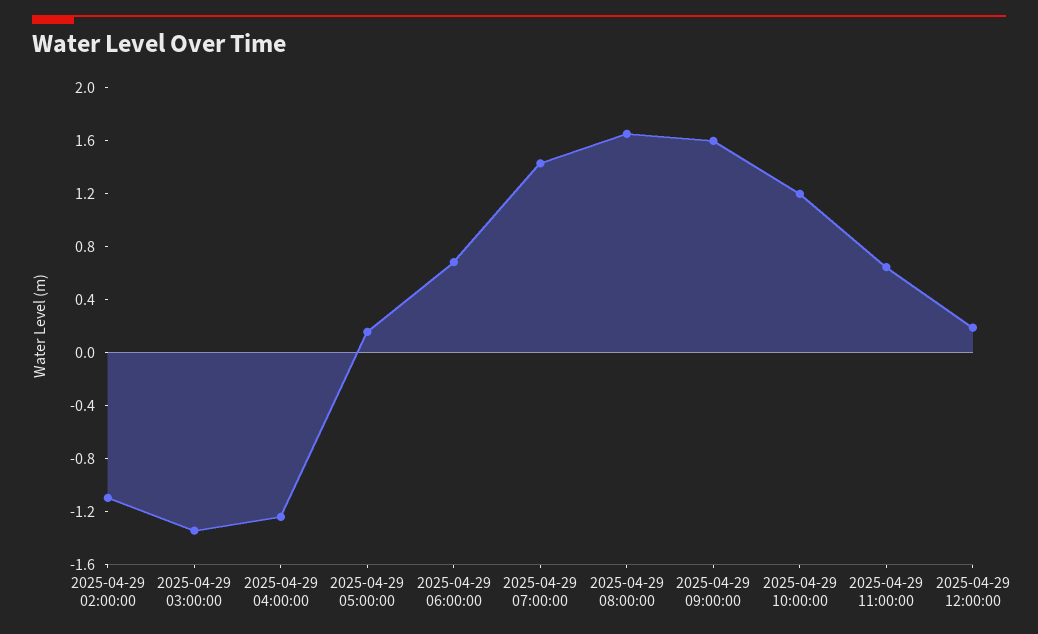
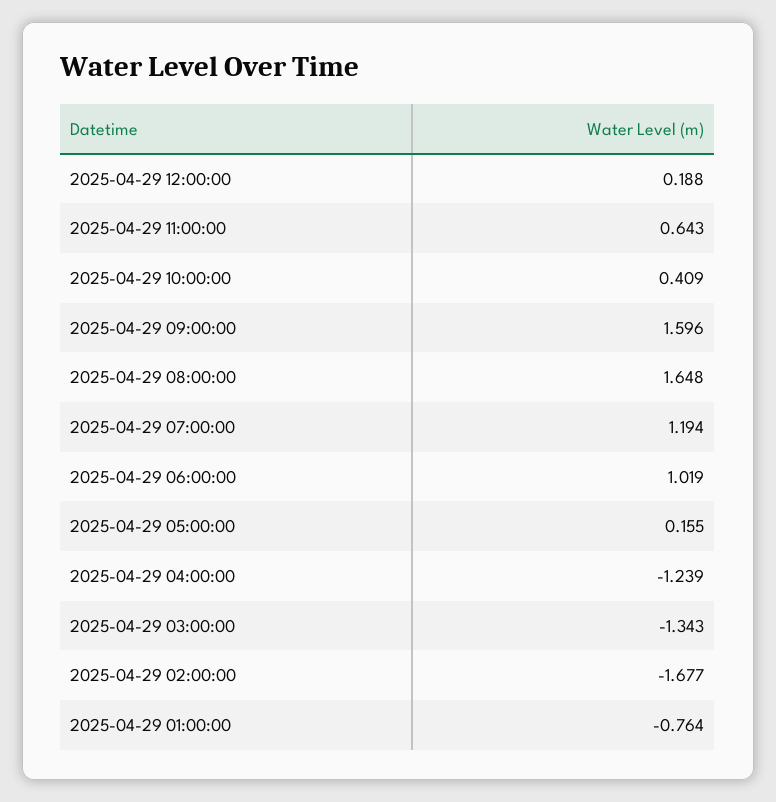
  {
-   "2025-04-29 02:00:00": -1.1,
+   "2025-04-29 02:00:00": -1.677,
    "2025-04-29 03:00:00": -1.343,
    "2025-04-29 04:00:00": -1.239,
    "2025-04-29 05:00:00": 0.155,
-   "2025-04-29 06:00:00": 0.7,
+   "2025-04-29 06:00:00": 1.019,
-   "2025-04-29 07:00:00": 1.4,
+   "2025-04-29 07:00:00": 1.194,
    "2025-04-29 08:00:00": 1.648,
    "2025-04-29 09:00:00": 1.596,
-   "2025-04-29 10:00:00": 1.2,
+   "2025-04-29 10:00:00": 0.409,
    "2025-04-29 11:00:00": 0.643,
-   "2025-04-29 12:00:00": 0.188
+   "2025-04-29 12:00:00": 0.188,
+   "2025-04-29 01:00:00": -0.764
  }

